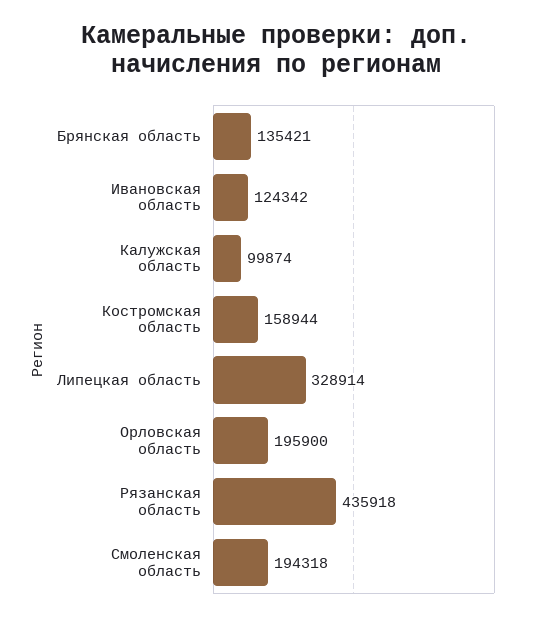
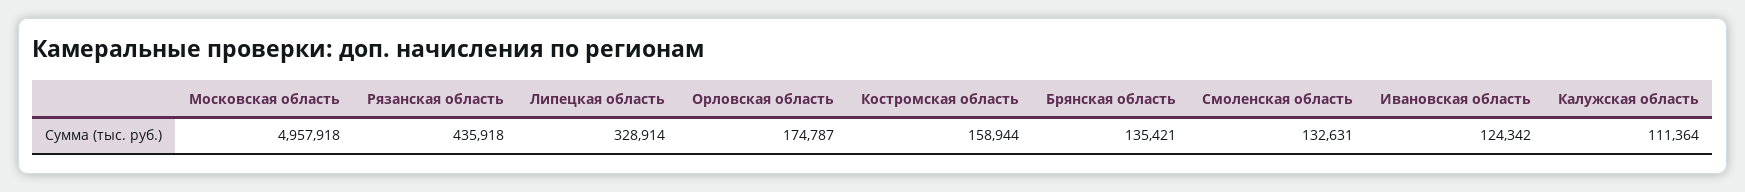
  {
    "Брянская область": 135421,
    "Ивановская область": 124342,
-   "Калужская область": 99874,
+   "Калужская область": 111364,
    "Костромская область": 158944,
    "Липецкая область": 328914,
-   "Орловская область": 195900,
+   "Орловская область": 174787,
    "Рязанская область": 435918,
-   "Смоленская область": 194318
+   "Смоленская область": 132631,
+   "Московская область": 4957918
  }

